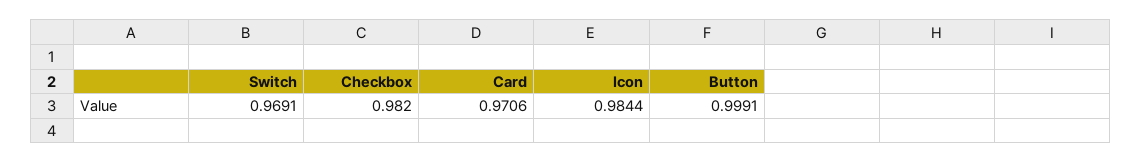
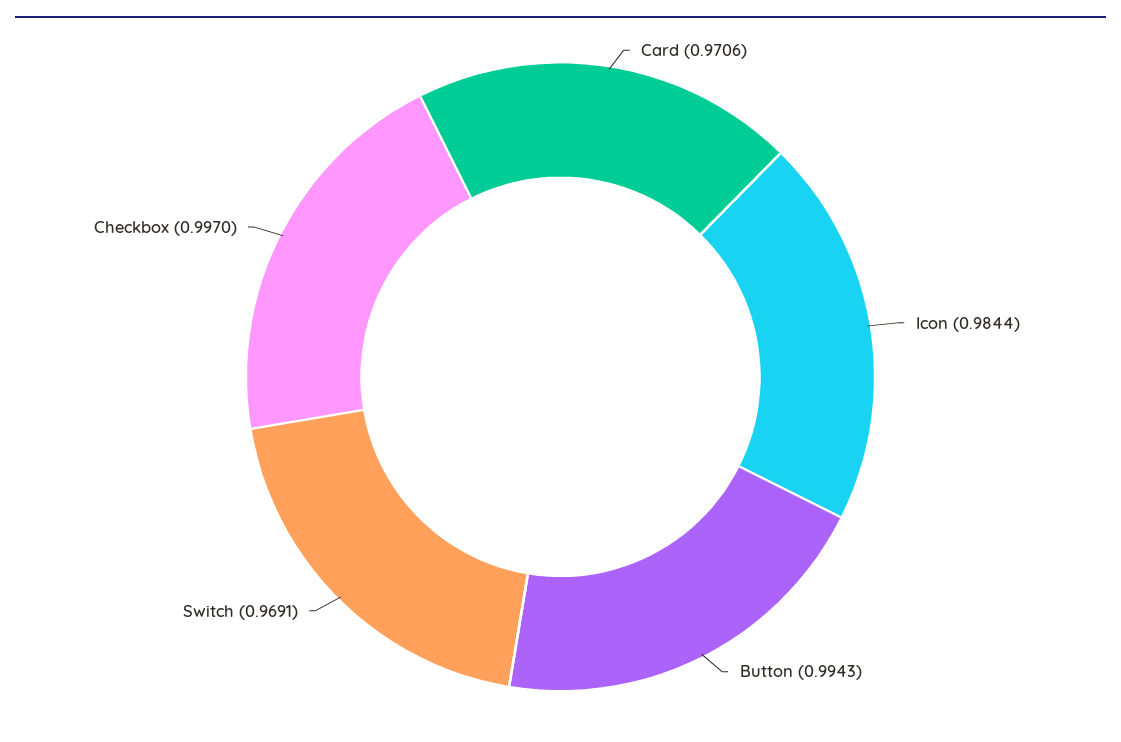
  {
    "Switch": 0.9691,
-   "Checkbox": 0.982,
+   "Checkbox": 0.997,
    "Card": 0.9706,
    "Icon": 0.9844,
-   "Button": 0.9991
+   "Button": 0.9943
  }

